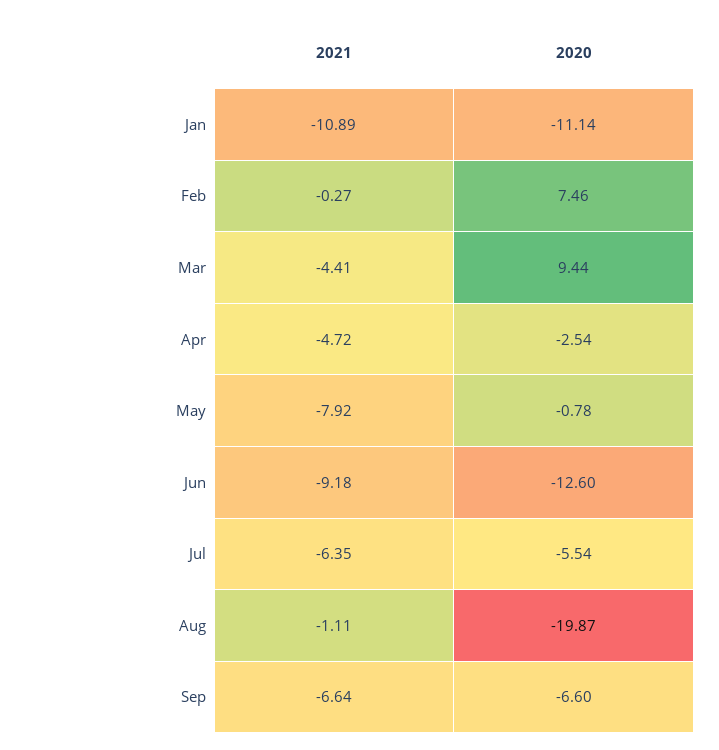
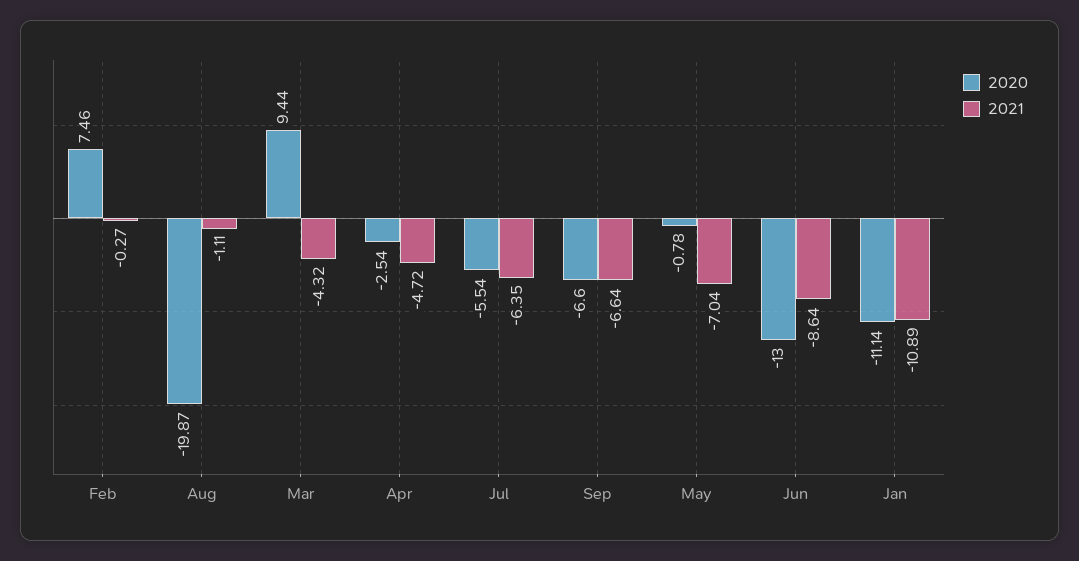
  {
    "2021": {
      "Jan": -10.89,
      "Feb": -0.27,
-     "Mar": -4.41,
+     "Mar": -4.32,
      "Apr": -4.72,
-     "May": -7.92,
+     "May": -7.04,
-     "Jun": -9.18,
+     "Jun": -8.64,
      "Jul": -6.35,
      "Aug": -1.11,
      "Sep": -6.64
    },
    "2020": {
      "Jan": -11.14,
      "Feb": 7.46,
      "Mar": 9.44,
      "Apr": -2.54,
      "May": -0.78,
-     "Jun": -12.6,
+     "Jun": -13,
      "Jul": -5.54,
      "Aug": -19.87,
      "Sep": -6.6
    }
  }

